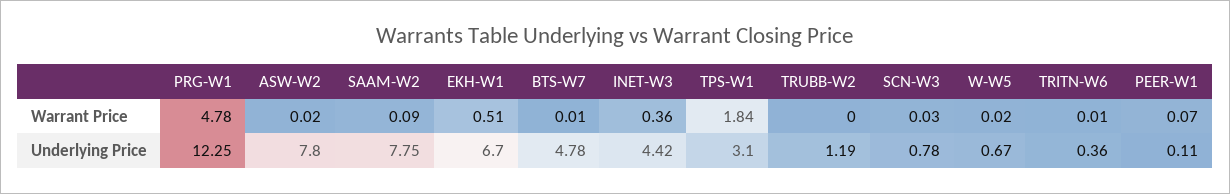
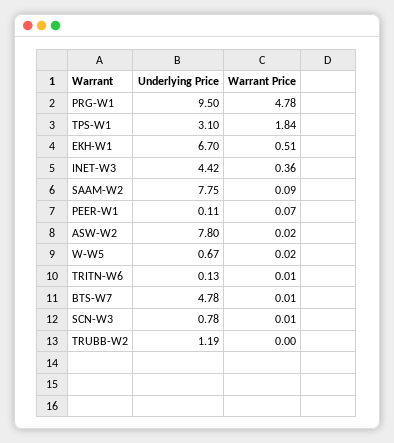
  {
    "PRG-W1": {
      "Warrant Price": 4.78,
-     "Underlying Price": 12.25
+     "Underlying Price": 9.5
    },
    "ASW-W2": {
      "Warrant Price": 0.02,
      "Underlying Price": 7.8
    },
    "SAAM-W2": {
      "Warrant Price": 0.09,
      "Underlying Price": 7.75
    },
    "EKH-W1": {
      "Warrant Price": 0.51,
      "Underlying Price": 6.7
    },
    "BTS-W7": {
      "Warrant Price": 0.01,
      "Underlying Price": 4.78
    },
    "INET-W3": {
      "Warrant Price": 0.36,
      "Underlying Price": 4.42
    },
    "TPS-W1": {
      "Warrant Price": 1.84,
      "Underlying Price": 3.1
    },
    "TRUBB-W2": {
      "Warrant Price": 0,
      "Underlying Price": 1.19
    },
    "SCN-W3": {
-     "Warrant Price": 0.03,
+     "Warrant Price": 0.01,
      "Underlying Price": 0.78
    },
    "W-W5": {
      "Warrant Price": 0.02,
      "Underlying Price": 0.67
    },
    "TRITN-W6": {
      "Warrant Price": 0.01,
-     "Underlying Price": 0.36
+     "Underlying Price": 0.13
    },
    "PEER-W1": {
      "Warrant Price": 0.07,
      "Underlying Price": 0.11
    }
  }

